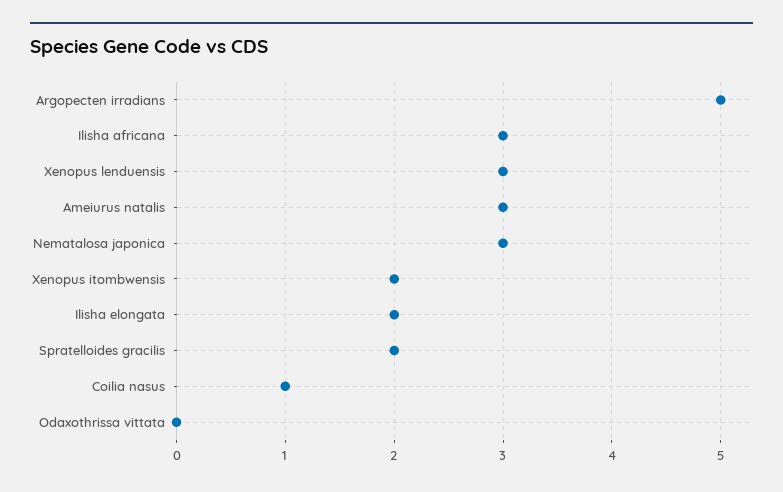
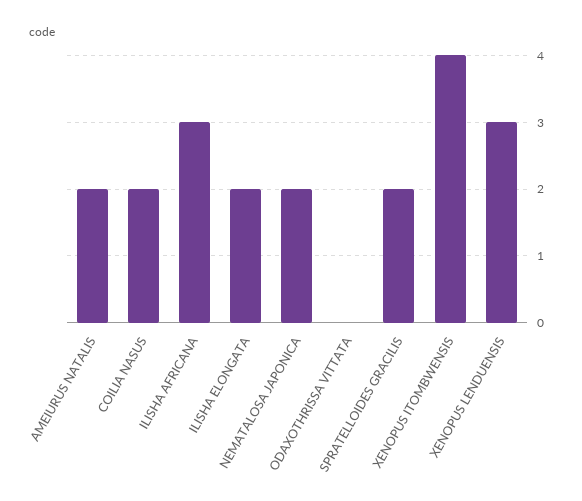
  {
-   "Argopecten irradians": 5,
    "Ilisha africana": 3,
    "Xenopus lenduensis": 3,
-   "Ameiurus natalis": 3,
+   "Ameiurus natalis": 2,
-   "Nematalosa japonica": 3,
+   "Nematalosa japonica": 2,
-   "Xenopus itombwensis": 2,
+   "Xenopus itombwensis": 4,
    "Ilisha elongata": 2,
    "Spratelloides gracilis": 2,
-   "Coilia nasus": 1,
+   "Coilia nasus": 2,
    "Odaxothrissa vittata": 0
  }

